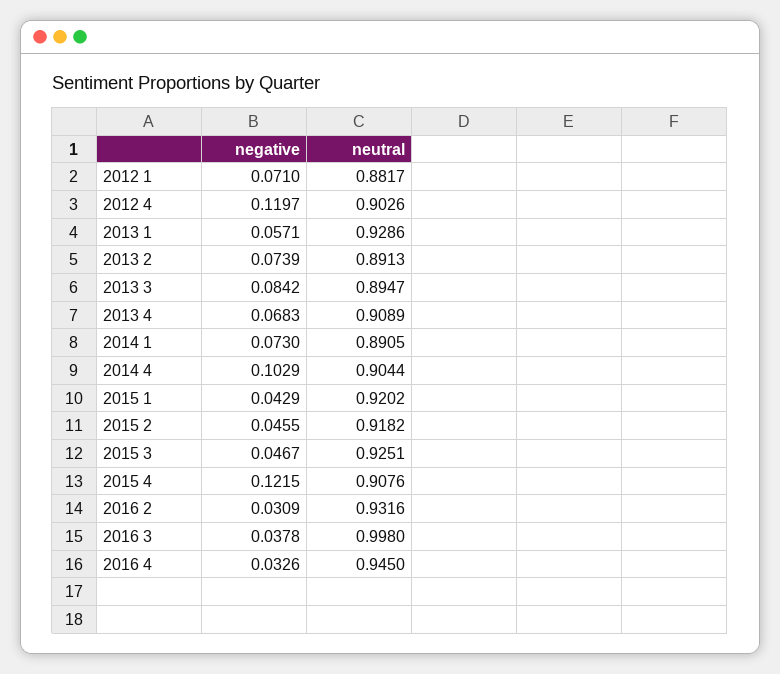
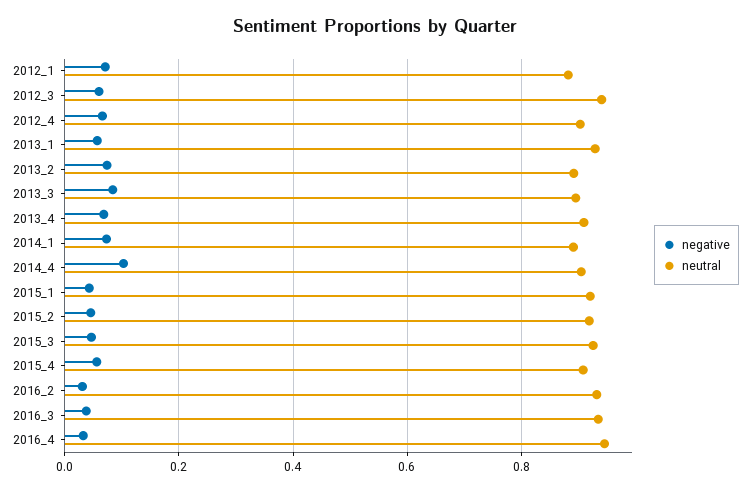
  {
    "negative": {
      "2012 1": 0.071,
-     "2012 4": 0.1197,
+     "2012 4": 0.06,
      "2013 1": 0.0571,
      "2013 2": 0.0739,
      "2013 3": 0.0842,
      "2013 4": 0.0683,
      "2014 1": 0.073,
      "2014 4": 0.1029,
      "2015 1": 0.0429,
      "2015 2": 0.0455,
      "2015 3": 0.0467,
-     "2015 4": 0.1215,
+     "2015 4": 0.06,
      "2016 2": 0.0309,
      "2016 3": 0.0378,
-     "2016 4": 0.0326
+     "2016 4": 0.0326,
+     "2012_3": 0.06
    },
    "neutral": {
      "2012 1": 0.8817,
      "2012 4": 0.9026,
      "2013 1": 0.9286,
      "2013 2": 0.8913,
      "2013 3": 0.8947,
      "2013 4": 0.9089,
      "2014 1": 0.8905,
      "2014 4": 0.9044,
      "2015 1": 0.9202,
      "2015 2": 0.9182,
      "2015 3": 0.9251,
      "2015 4": 0.9076,
      "2016 2": 0.9316,
-     "2016 3": 0.998,
+     "2016 3": 0.94,
-     "2016 4": 0.945
+     "2016 4": 0.945,
+     "2012_3": 0.94
    }
  }

